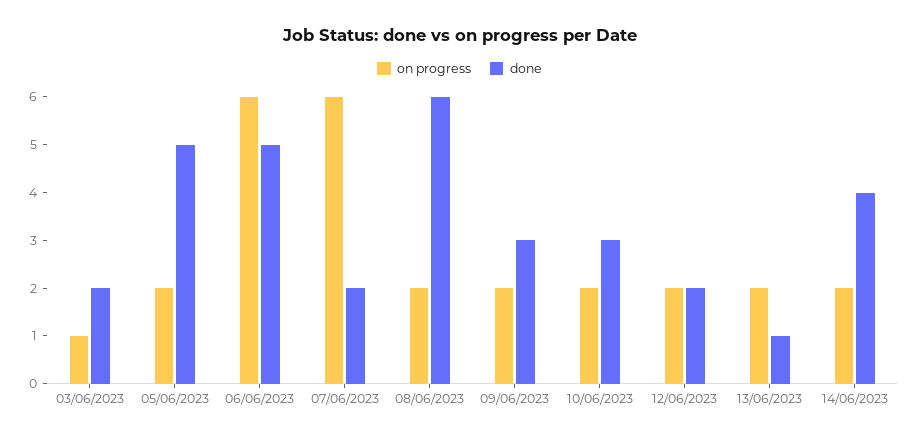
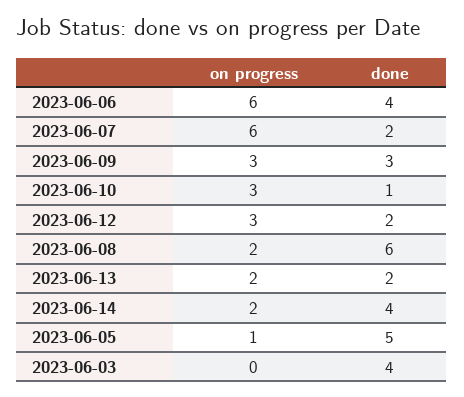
  {
    "on progress": {
-     "03/06/2023": 1,
+     "03/06/2023": 0,
-     "05/06/2023": 2,
+     "05/06/2023": 1,
      "06/06/2023": 6,
      "07/06/2023": 6,
      "08/06/2023": 2,
-     "09/06/2023": 2,
+     "09/06/2023": 3,
-     "10/06/2023": 2,
+     "10/06/2023": 3,
-     "12/06/2023": 2,
+     "12/06/2023": 3,
      "13/06/2023": 2,
      "14/06/2023": 2
    },
    "done": {
-     "03/06/2023": 2,
+     "03/06/2023": 4,
      "05/06/2023": 5,
-     "06/06/2023": 5,
+     "06/06/2023": 4,
      "07/06/2023": 2,
      "08/06/2023": 6,
      "09/06/2023": 3,
-     "10/06/2023": 3,
+     "10/06/2023": 1,
      "12/06/2023": 2,
-     "13/06/2023": 1,
+     "13/06/2023": 2,
      "14/06/2023": 4
    }
  }

